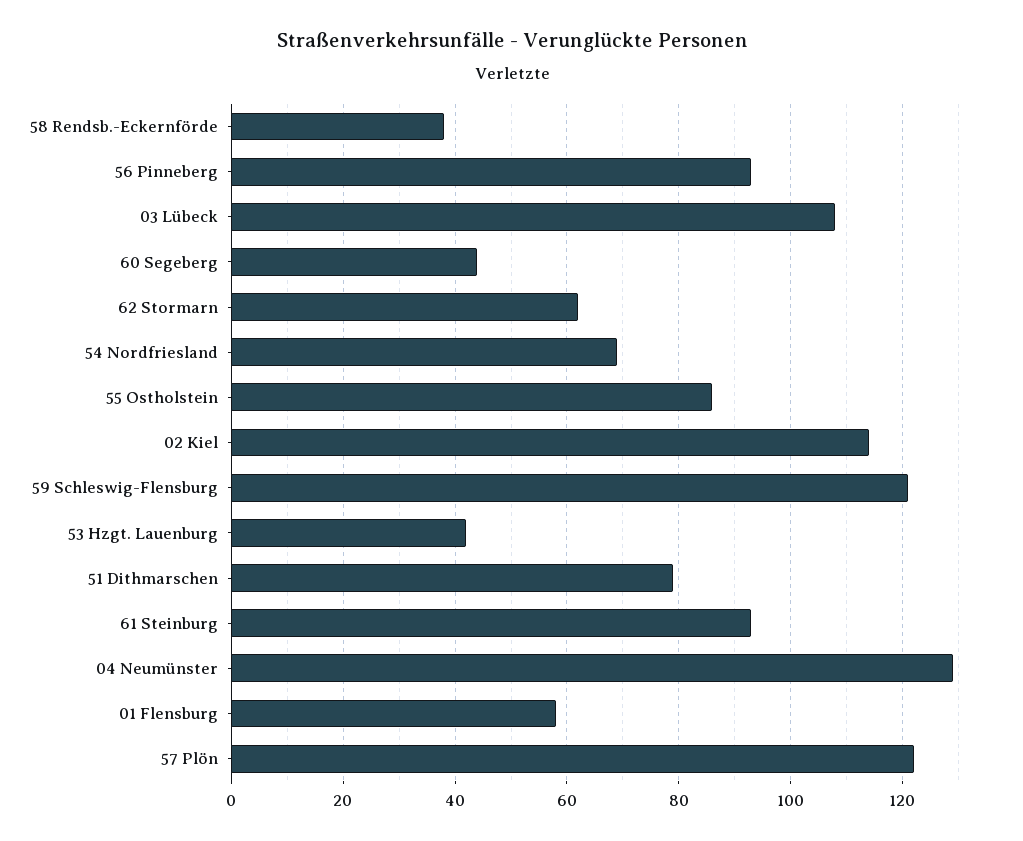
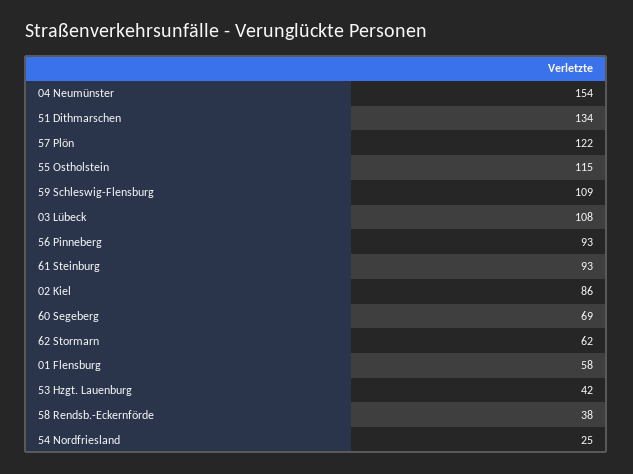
  {
    "58 Rendsb.-Eckernförde": 38,
    "56 Pinneberg": 93,
    "03 Lübeck": 108,
-   "60 Segeberg": 45,
+   "60 Segeberg": 69,
    "62 Stormarn": 62,
-   "54 Nordfriesland": 70,
+   "54 Nordfriesland": 25,
-   "55 Ostholstein": 85,
+   "55 Ostholstein": 115,
-   "02 Kiel": 115,
+   "02 Kiel": 86,
-   "59 Schleswig-Flensburg": 120,
+   "59 Schleswig-Flensburg": 109,
    "53 Hzgt. Lauenburg": 42,
-   "51 Dithmarschen": 80,
+   "51 Dithmarschen": 134,
    "61 Steinburg": 93,
-   "04 Neumünster": 130,
+   "04 Neumünster": 154,
    "01 Flensburg": 58,
    "57 Plön": 122
  }

